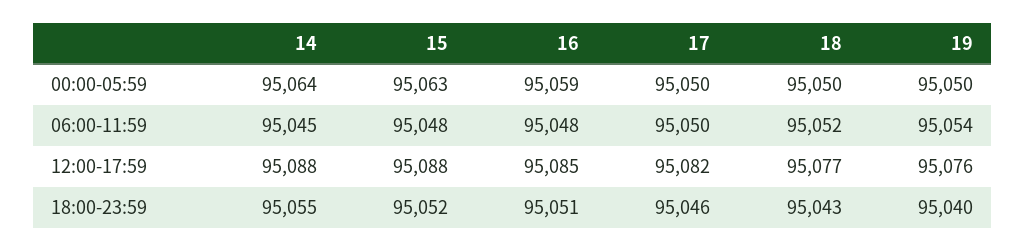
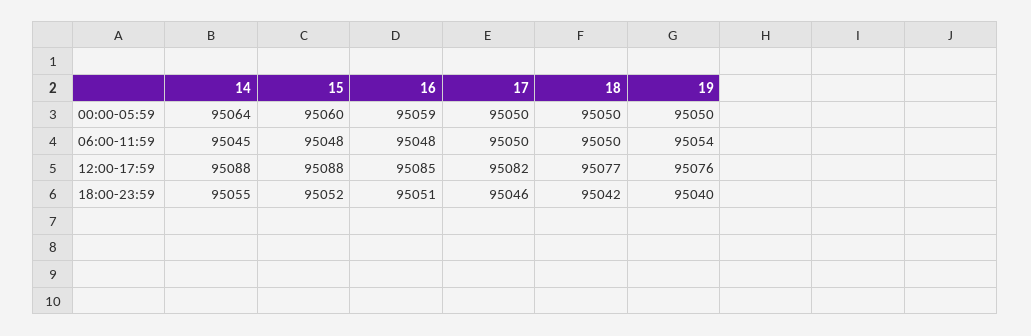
  {
    "14": {
      "00:00-05:59": 95064,
      "06:00-11:59": 95045,
      "12:00-17:59": 95088,
      "18:00-23:59": 95055
    },
    "15": {
-     "00:00-05:59": 95063,
+     "00:00-05:59": 95060,
      "06:00-11:59": 95048,
      "12:00-17:59": 95088,
      "18:00-23:59": 95052
    },
    "16": {
      "00:00-05:59": 95059,
      "06:00-11:59": 95048,
      "12:00-17:59": 95085,
      "18:00-23:59": 95051
    },
    "17": {
      "00:00-05:59": 95050,
      "06:00-11:59": 95050,
      "12:00-17:59": 95082,
      "18:00-23:59": 95046
    },
    "18": {
      "00:00-05:59": 95050,
-     "06:00-11:59": 95052,
+     "06:00-11:59": 95050,
      "12:00-17:59": 95077,
-     "18:00-23:59": 95043
+     "18:00-23:59": 95042
    },
    "19": {
      "00:00-05:59": 95050,
      "06:00-11:59": 95054,
      "12:00-17:59": 95076,
      "18:00-23:59": 95040
    }
  }

